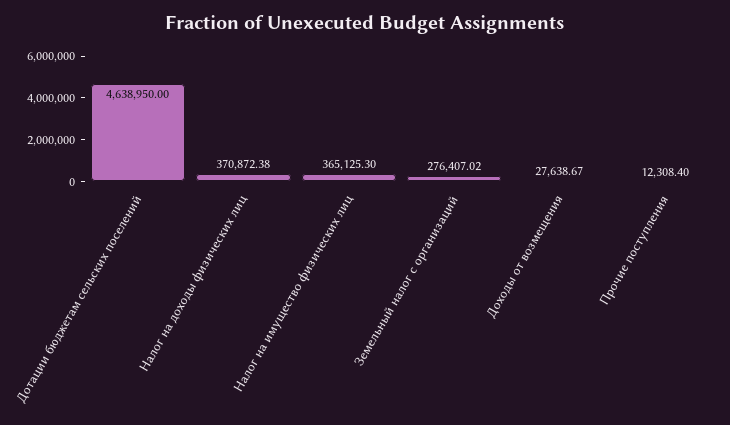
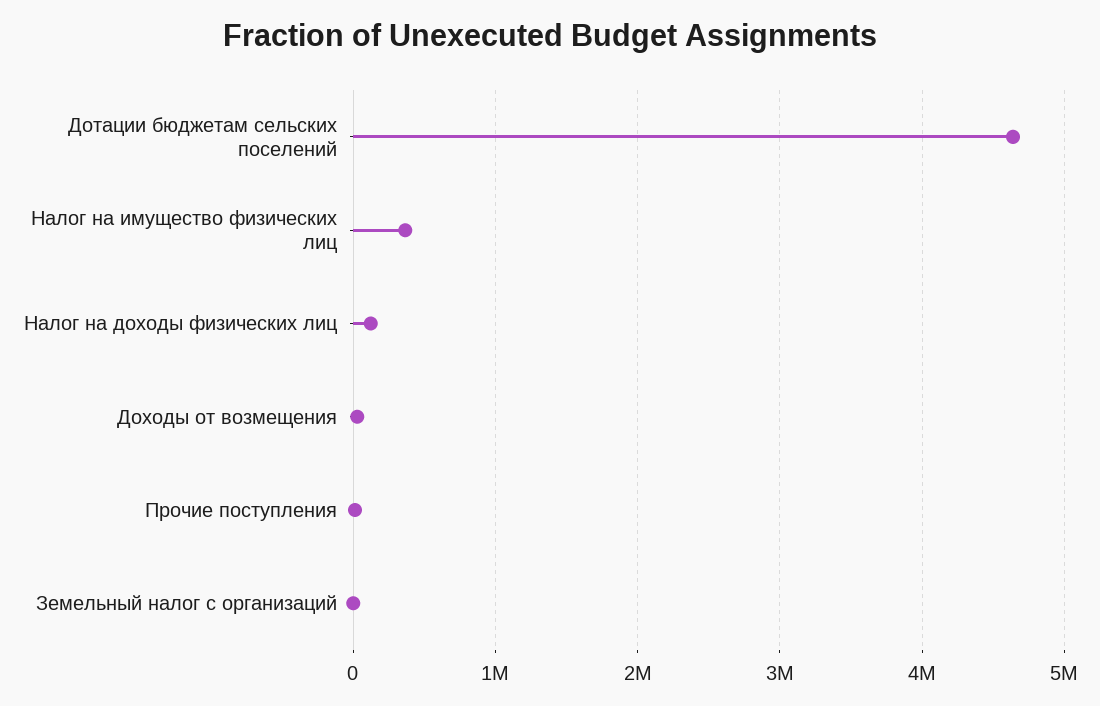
  {
    "Дотации бюджетам сельских поселений": 4638950,
-   "Налог на доходы физических лиц": 370872.38,
+   "Налог на доходы физических лиц": 100000,
    "Налог на имущество физических лиц": 365125.3,
-   "Земельный налог с организаций": 276407.02,
+   "Земельный налог с организаций": 0,
    "Доходы от возмещения": 27638.67,
    "Прочие поступления": 12308.4
  }

